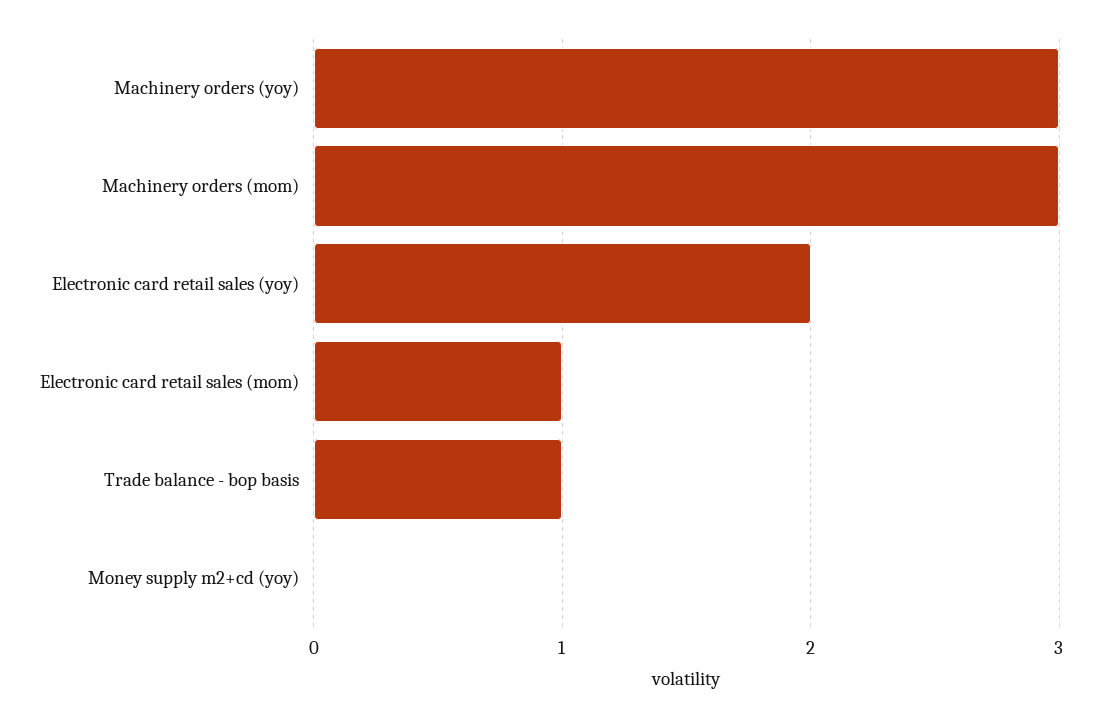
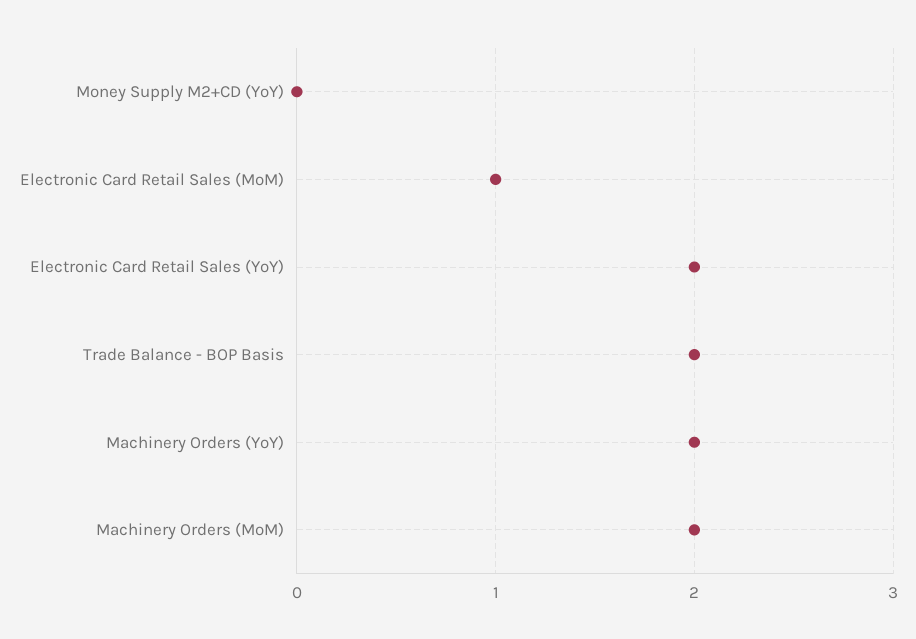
  {
-   "Machinery orders (yoy)": 3,
+   "Machinery orders (yoy)": 2,
-   "Machinery orders (mom)": 3,
+   "Machinery orders (mom)": 2,
    "Electronic card retail sales (yoy)": 2,
    "Electronic card retail sales (mom)": 1,
-   "Trade balance - bop basis": 1,
+   "Trade balance - bop basis": 2,
    "Money supply m2+cd (yoy)": 0
  }

